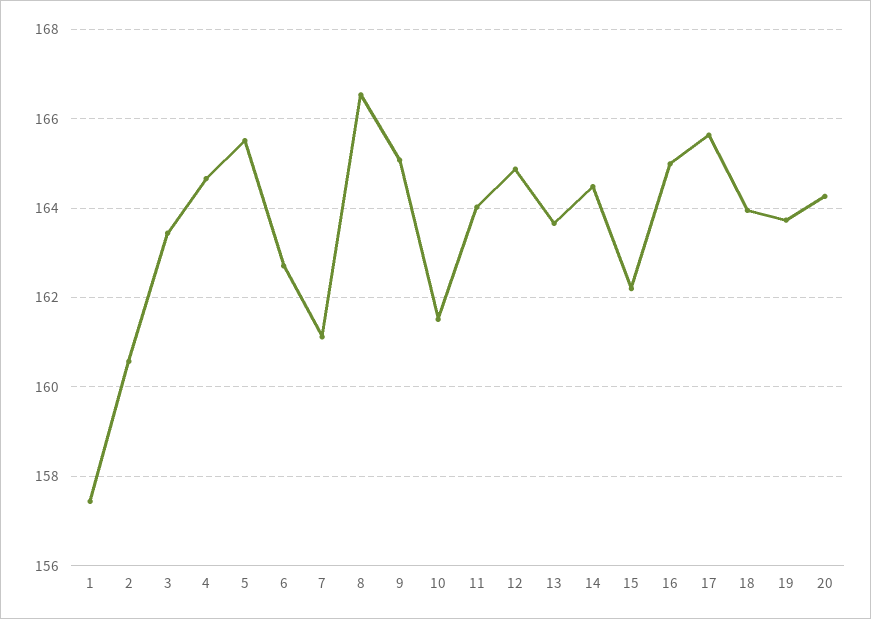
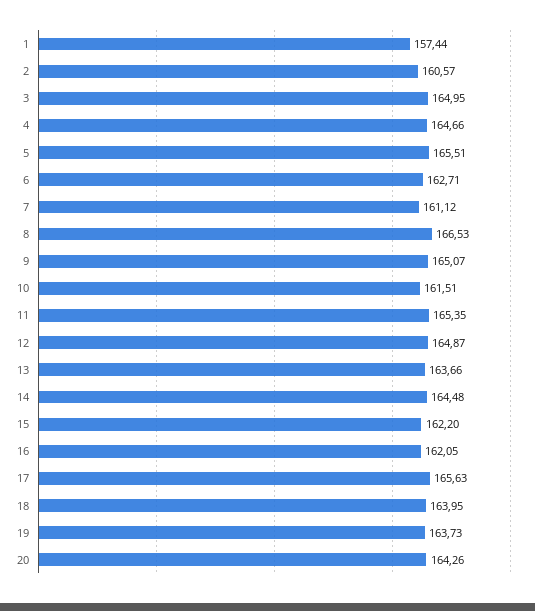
  {
    "1": 157.44,
    "2": 160.57,
-   "3": 163.4,
+   "3": 164.95,
    "4": 164.66,
    "5": 165.51,
    "6": 162.71,
    "7": 161.12,
    "8": 166.53,
    "9": 165.07,
    "10": 161.51,
-   "11": 164,
+   "11": 165.35,
    "12": 164.87,
    "13": 163.66,
    "14": 164.48,
    "15": 162.2,
-   "16": 165,
+   "16": 162.05,
    "17": 165.63,
    "18": 163.95,
    "19": 163.73,
    "20": 164.26
  }

